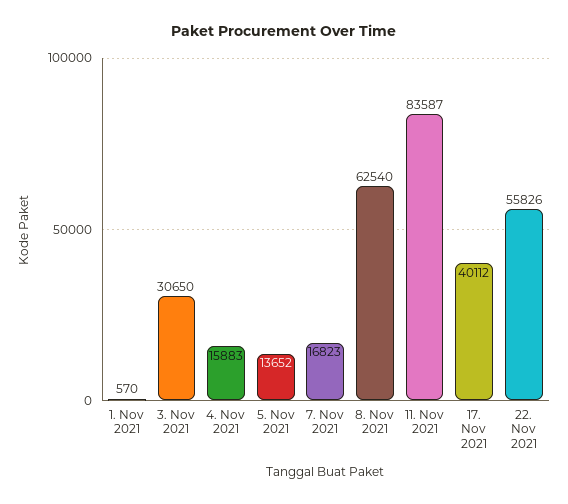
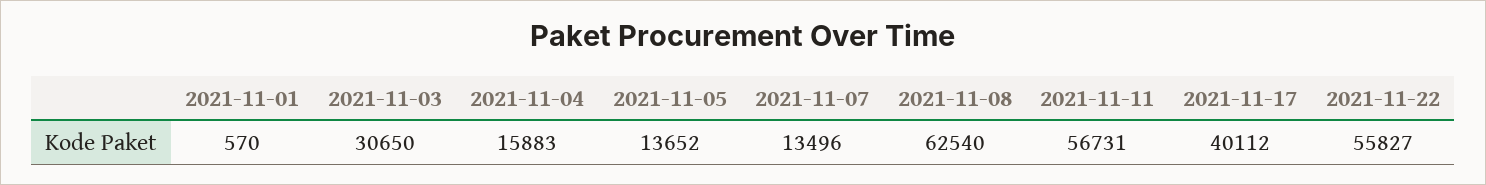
  {
    "1. Nov 2021": 570,
    "3. Nov 2021": 30650,
    "4. Nov 2021": 15883,
    "5. Nov 2021": 13652,
-   "7. Nov 2021": 16823,
+   "7. Nov 2021": 13496,
    "8. Nov 2021": 62540,
-   "11. Nov 2021": 83587,
+   "11. Nov 2021": 56731,
    "17. Nov 2021": 40112,
-   "22. Nov 2021": 55826
+   "22. Nov 2021": 55827
  }

